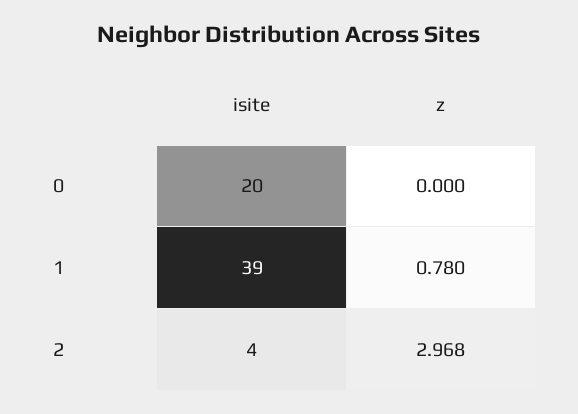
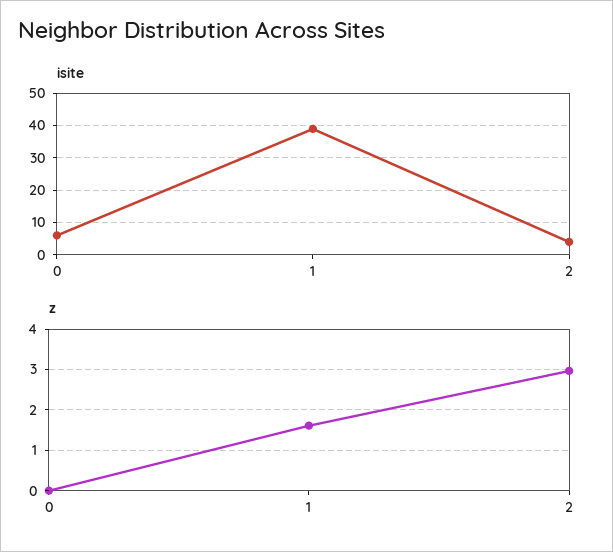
  {
    "isite": {
-     "0": 20,
+     "0": 5,
      "1": 39,
      "2": 4
    },
    "z": {
      "0": 0,
-     "1": 0.78,
+     "1": 1.6,
      "2": 2.968
    }
  }

